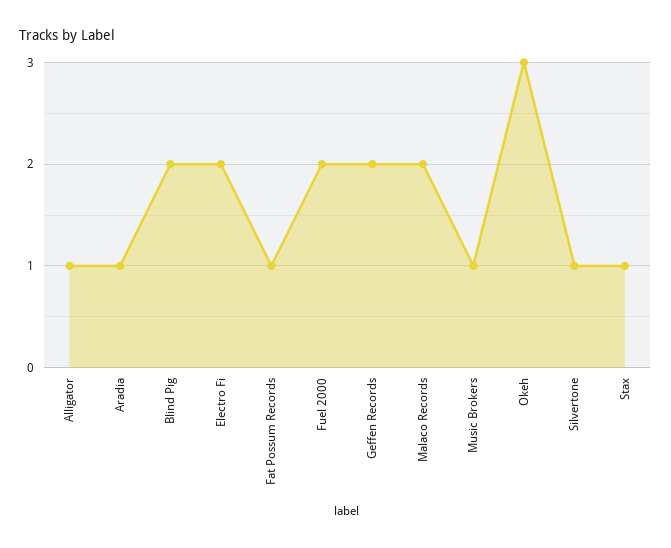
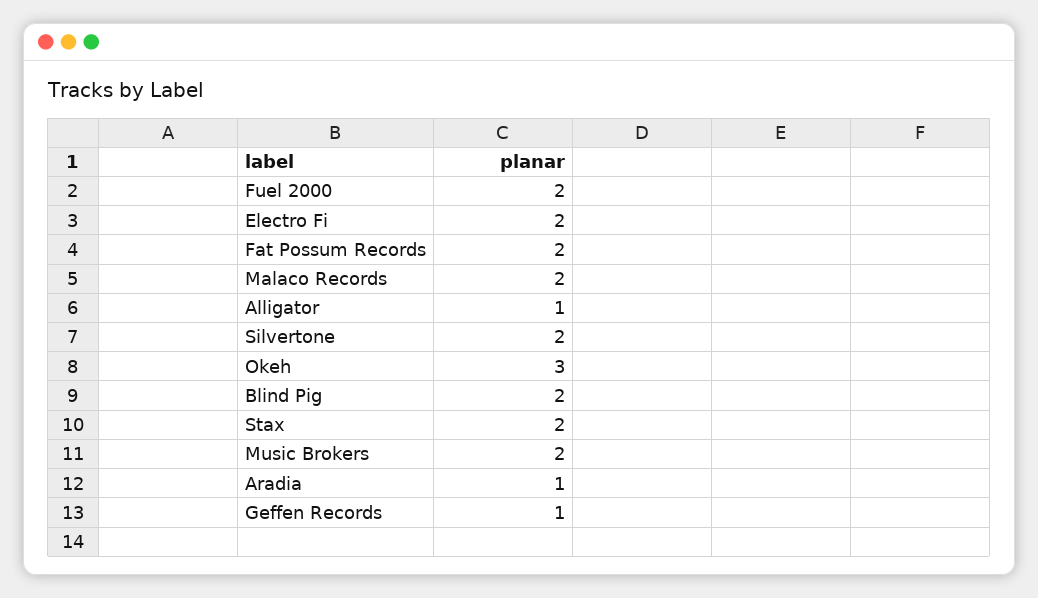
  {
    "Alligator": 1,
    "Aradia": 1,
    "Blind Pig": 2,
    "Electro Fi": 2,
-   "Fat Possum Records": 1,
+   "Fat Possum Records": 2,
    "Fuel 2000": 2,
-   "Geffen Records": 2,
+   "Geffen Records": 1,
    "Malaco Records": 2,
-   "Music Brokers": 1,
+   "Music Brokers": 2,
    "Okeh": 3,
-   "Silvertone": 1,
+   "Silvertone": 2,
-   "Stax": 1
+   "Stax": 2
  }

